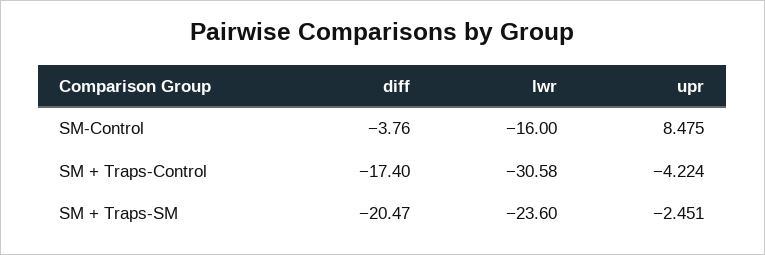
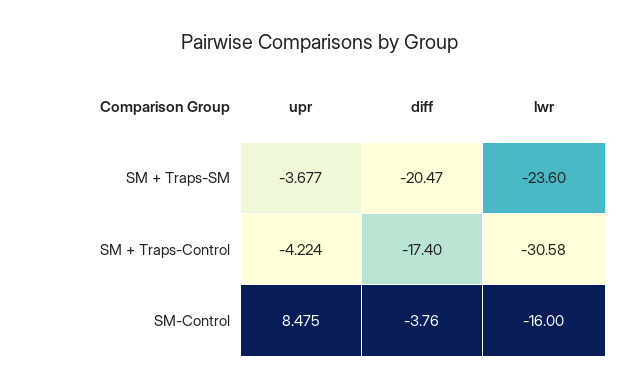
  {
    "diff": {
      "SM-Control": -3.76,
      "SM + Traps-Control": -17.4,
      "SM + Traps-SM": -20.47
    },
    "lwr": {
      "SM-Control": -16,
      "SM + Traps-Control": -30.58,
      "SM + Traps-SM": -23.6
    },
    "upr": {
      "SM-Control": 8.475,
      "SM + Traps-Control": -4.224,
-     "SM + Traps-SM": -2.451
+     "SM + Traps-SM": -3.677
    }
  }

